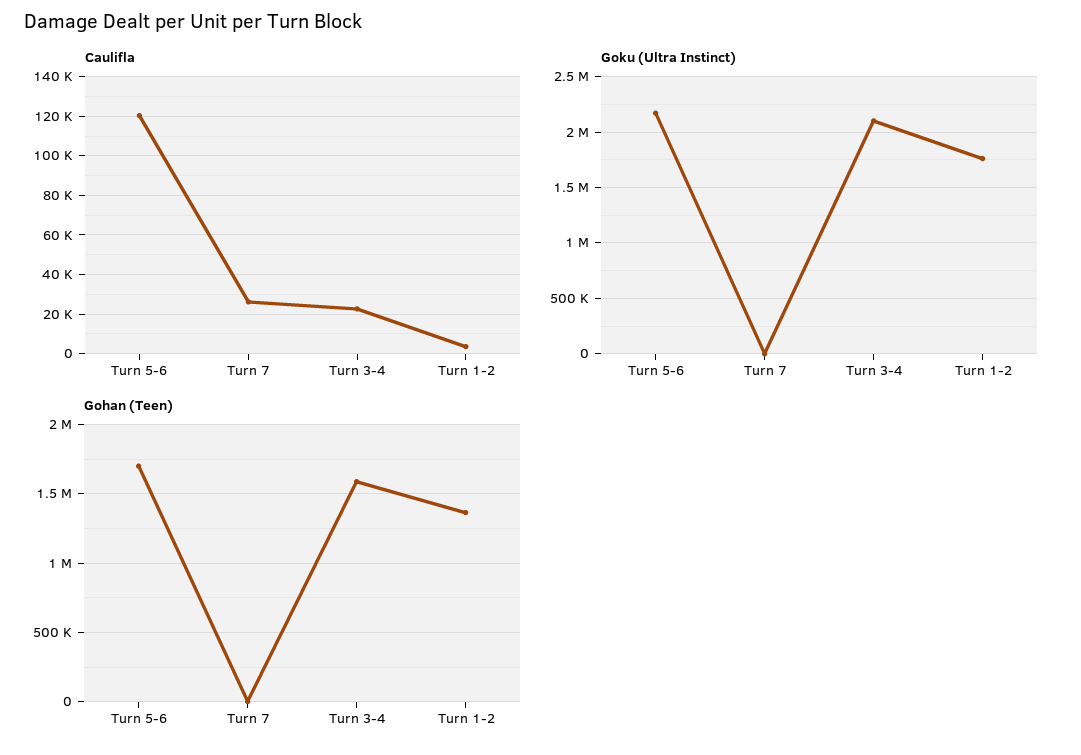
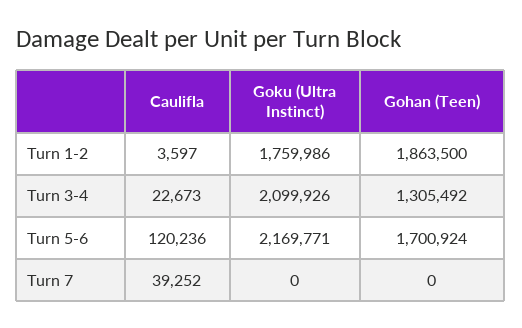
  {
    "Caulifla": {
      "Turn 5-6": 120236,
-     "Turn 7": 25000,
+     "Turn 7": 39252,
      "Turn 3-4": 22673,
      "Turn 1-2": 3597
    },
    "Goku (Ultra Instinct)": {
      "Turn 5-6": 2169771,
      "Turn 7": 0,
      "Turn 3-4": 2099926,
      "Turn 1-2": 1759986
    },
    "Gohan (Teen)": {
      "Turn 5-6": 1700924,
      "Turn 7": 0,
-     "Turn 3-4": 1600000,
+     "Turn 3-4": 1305492,
-     "Turn 1-2": 1350000
+     "Turn 1-2": 1863500
    }
  }

